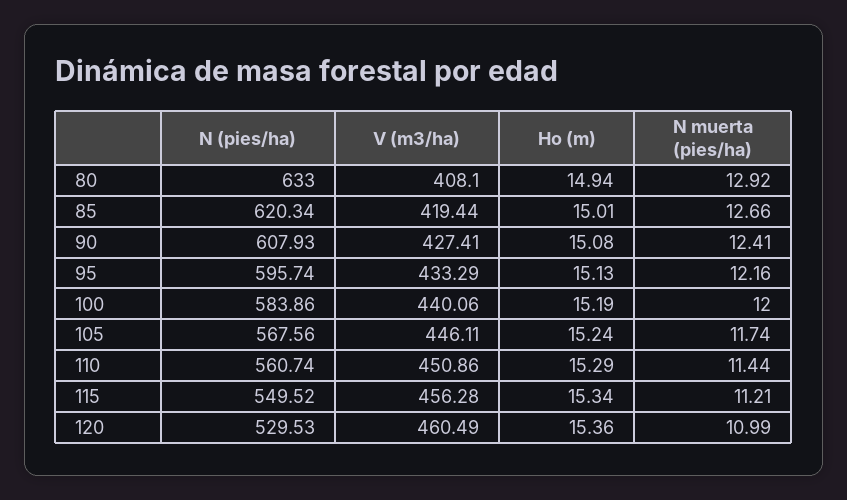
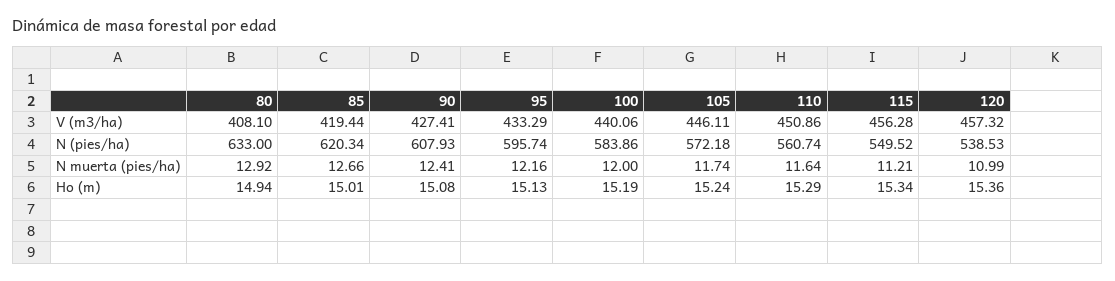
  {
    "N (pies/ha)": {
      "80": 633,
      "85": 620.34,
      "90": 607.93,
      "95": 595.74,
      "100": 583.86,
-     "105": 567.56,
+     "105": 572.18,
      "110": 560.74,
      "115": 549.52,
-     "120": 529.53
+     "120": 538.53
    },
    "V (m3/ha)": {
      "80": 408.1,
      "85": 419.44,
      "90": 427.41,
      "95": 433.29,
      "100": 440.06,
      "105": 446.11,
      "110": 450.86,
      "115": 456.28,
-     "120": 460.49
+     "120": 457.32
    },
    "Ho (m)": {
      "80": 14.94,
      "85": 15.01,
      "90": 15.08,
      "95": 15.13,
      "100": 15.19,
      "105": 15.24,
      "110": 15.29,
      "115": 15.34,
      "120": 15.36
    },
    "N muerta (pies/ha)": {
      "80": 12.92,
      "85": 12.66,
      "90": 12.41,
      "95": 12.16,
      "100": 12,
      "105": 11.74,
-     "110": 11.44,
+     "110": 11.64,
      "115": 11.21,
      "120": 10.99
    }
  }

